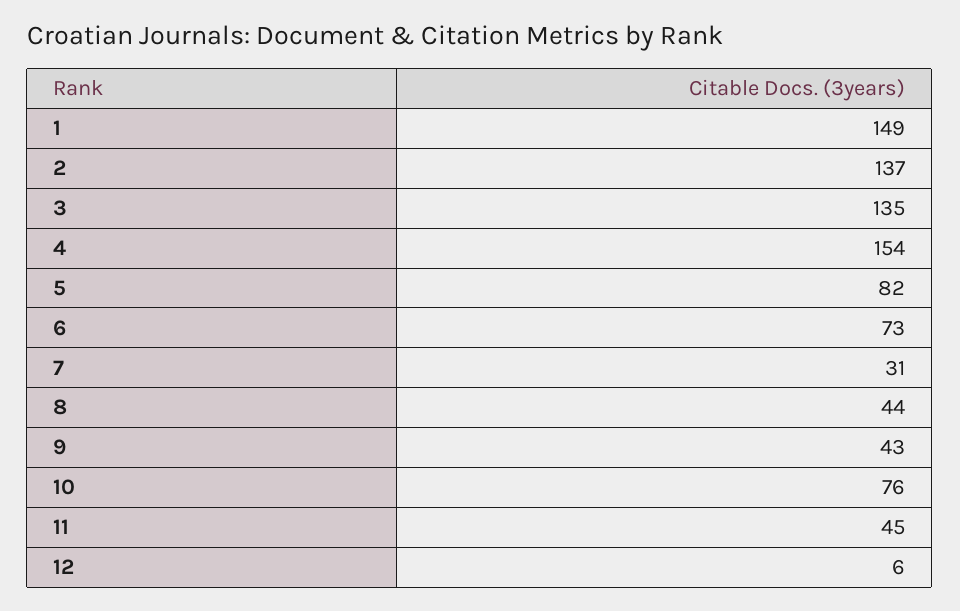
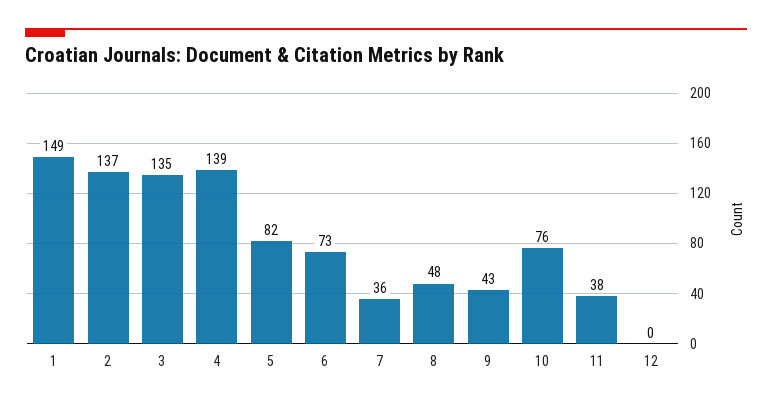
  {
    "1": 149,
    "2": 137,
    "3": 135,
-   "4": 154,
+   "4": 139,
    "5": 82,
    "6": 73,
-   "7": 31,
+   "7": 36,
-   "8": 44,
+   "8": 48,
    "9": 43,
    "10": 76,
-   "11": 45,
+   "11": 38,
-   "12": 6
+   "12": 0
  }

